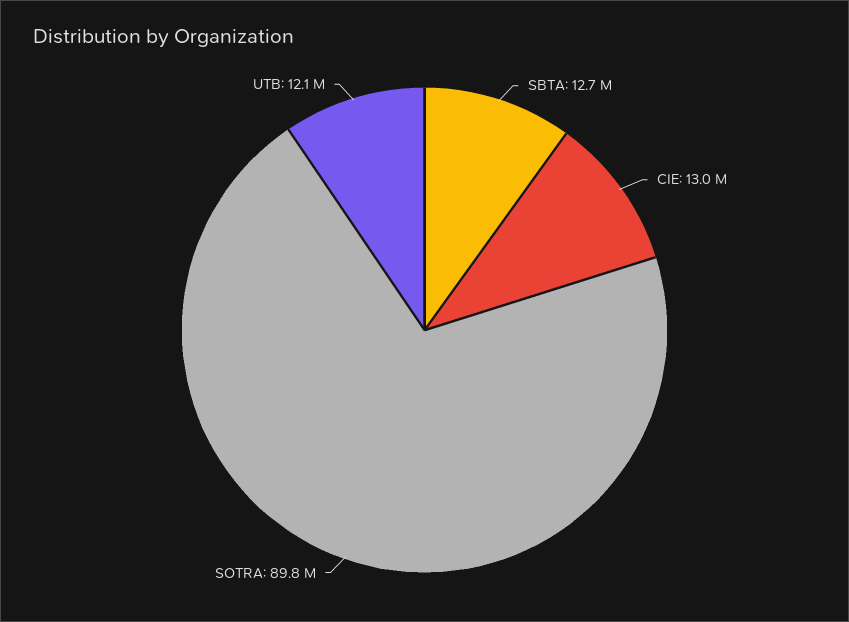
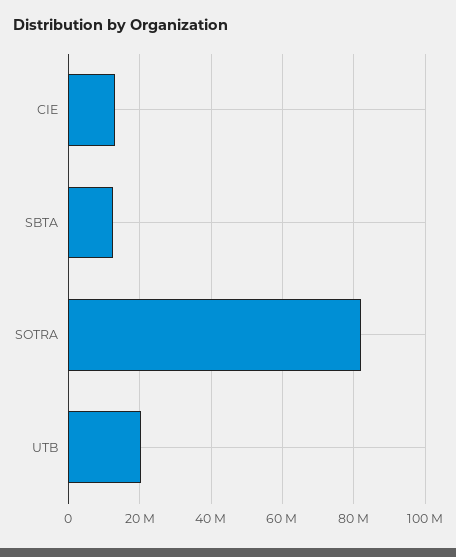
  {
    "SBTA": 12700000,
    "CIE": 13000000,
-   "SOTRA": 89800000,
+   "SOTRA": 82000000,
-   "UTB": 12100000
+   "UTB": 20000000
  }

